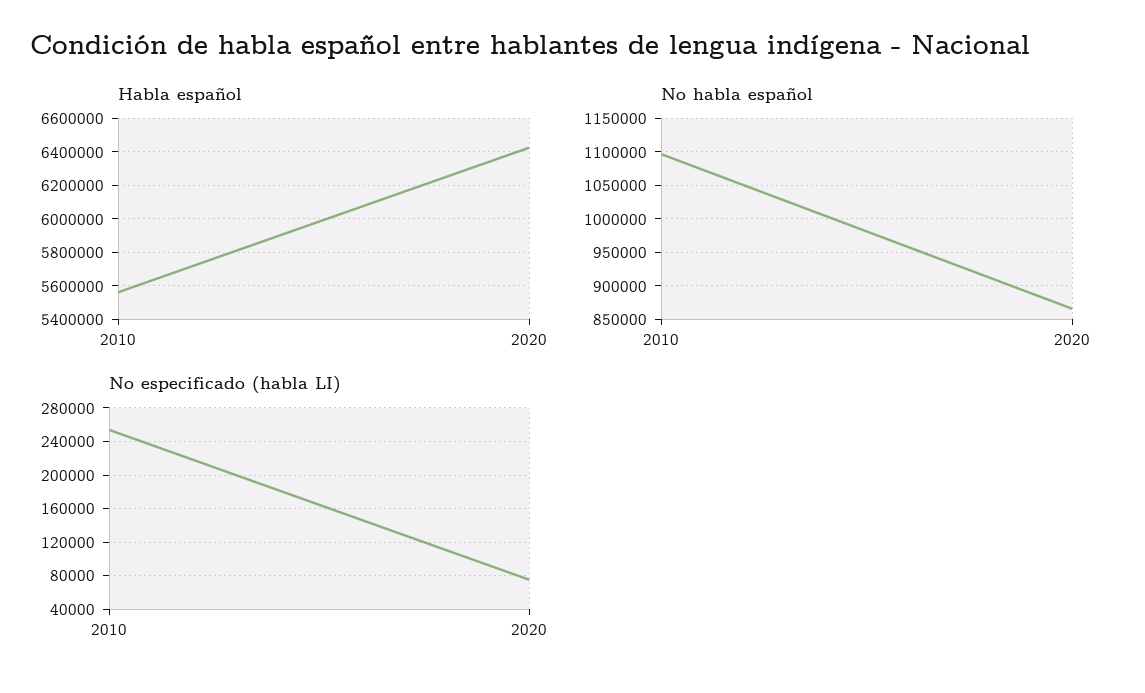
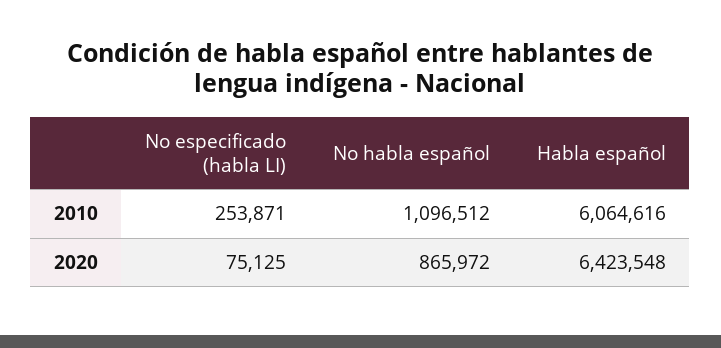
  {
    "Habla español": {
-     "2010": 5550000,
+     "2010": 6064616,
      "2020": 6423548
    },
    "No habla español": {
      "2010": 1096512,
      "2020": 865972
    },
    "No especificado (habla LI)": {
      "2010": 253871,
      "2020": 75125
    }
  }

